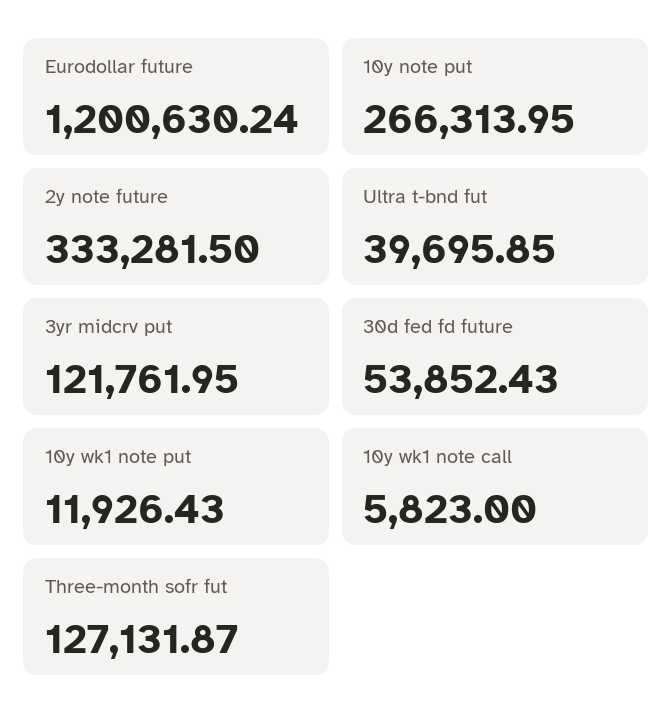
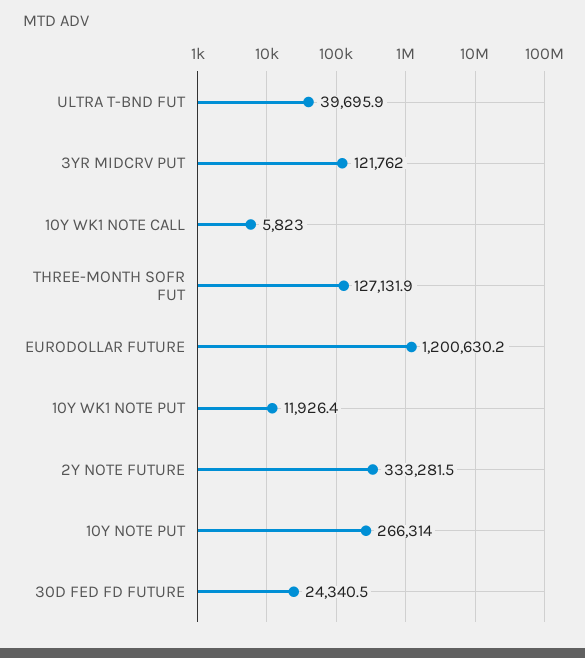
  {
    "Eurodollar future": 1200630.24,
    "10y note put": 266313.95,
    "2y note future": 333281.5,
    "Ultra t-bnd fut": 39695.85,
    "3yr midcrv put": 121761.95,
-   "30d fed fd future": 53852.43,
+   "30d fed fd future": 24340.5,
    "10y wk1 note put": 11926.43,
    "10y wk1 note call": 5823,
    "Three-month sofr fut": 127131.87
  }

